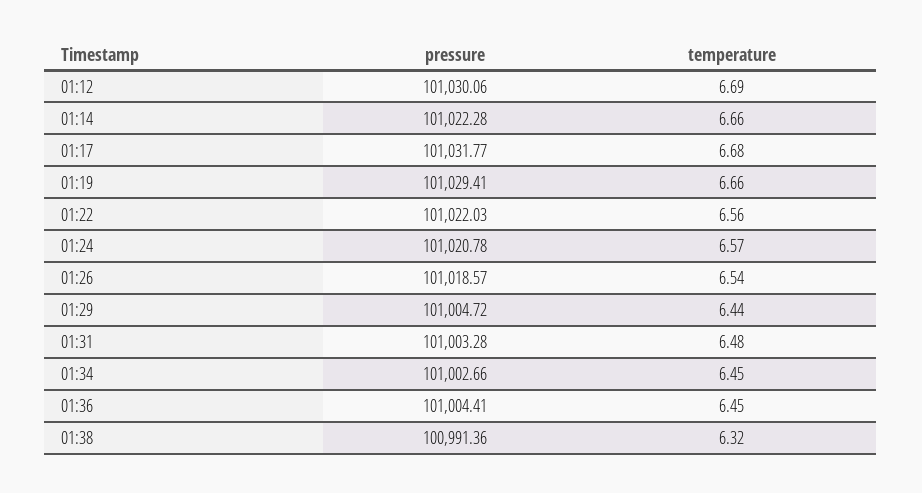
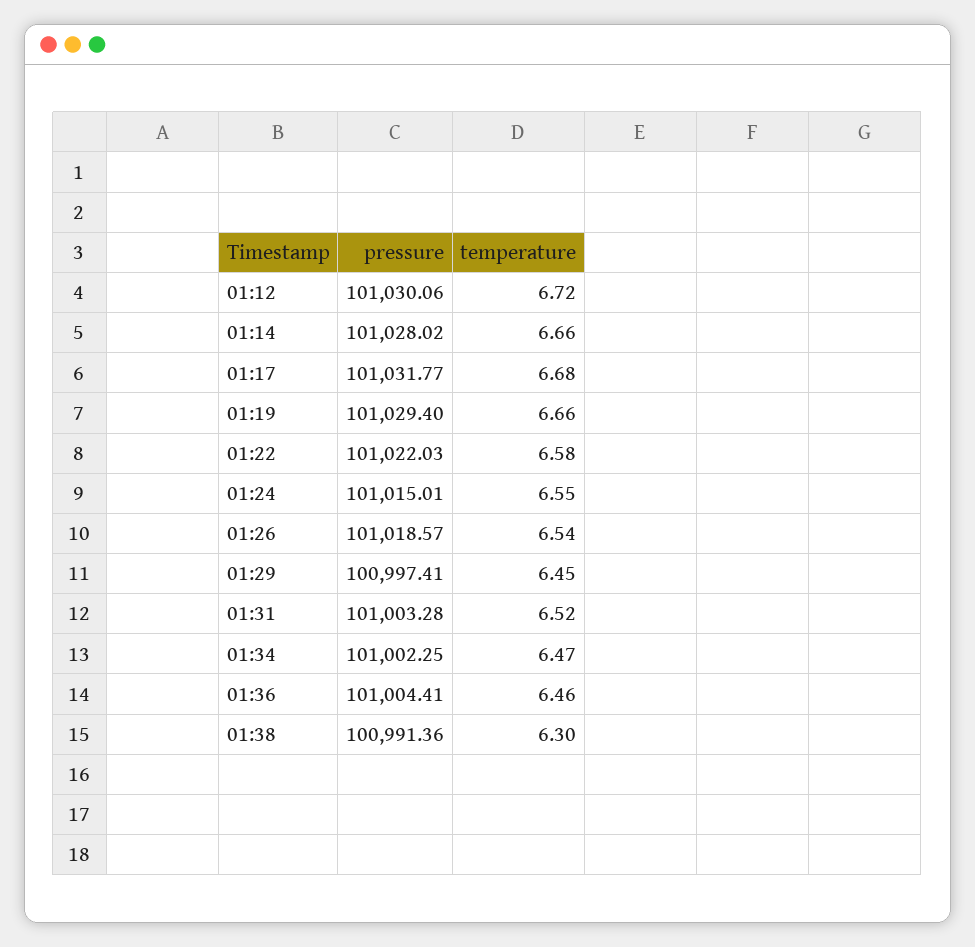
  {
    "pressure": {
      "01:12": 101030.06,
-     "01:14": 101022.28,
+     "01:14": 101028.02,
      "01:17": 101031.77,
-     "01:19": 101029.41,
+     "01:19": 101029.4,
      "01:22": 101022.03,
-     "01:24": 101020.78,
+     "01:24": 101015.01,
      "01:26": 101018.57,
-     "01:29": 101004.72,
+     "01:29": 100997.41,
      "01:31": 101003.28,
-     "01:34": 101002.66,
+     "01:34": 101002.25,
      "01:36": 101004.41,
      "01:38": 100991.36
    },
    "temperature": {
-     "01:12": 6.69,
+     "01:12": 6.72,
      "01:14": 6.66,
      "01:17": 6.68,
      "01:19": 6.66,
-     "01:22": 6.56,
+     "01:22": 6.58,
-     "01:24": 6.57,
+     "01:24": 6.55,
      "01:26": 6.54,
-     "01:29": 6.44,
+     "01:29": 6.45,
-     "01:31": 6.48,
+     "01:31": 6.52,
-     "01:34": 6.45,
+     "01:34": 6.47,
-     "01:36": 6.45,
+     "01:36": 6.46,
-     "01:38": 6.32
+     "01:38": 6.3
    }
  }

